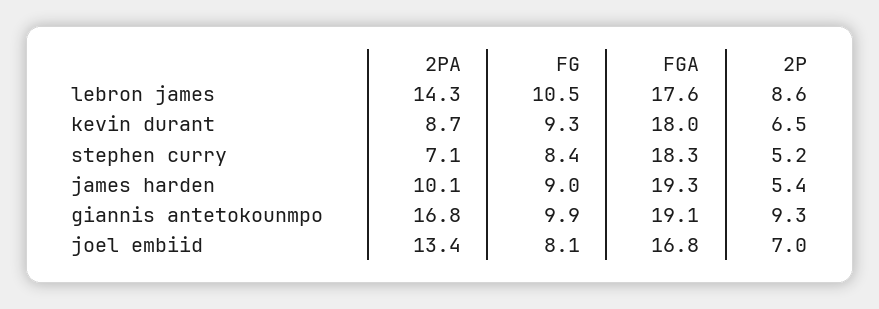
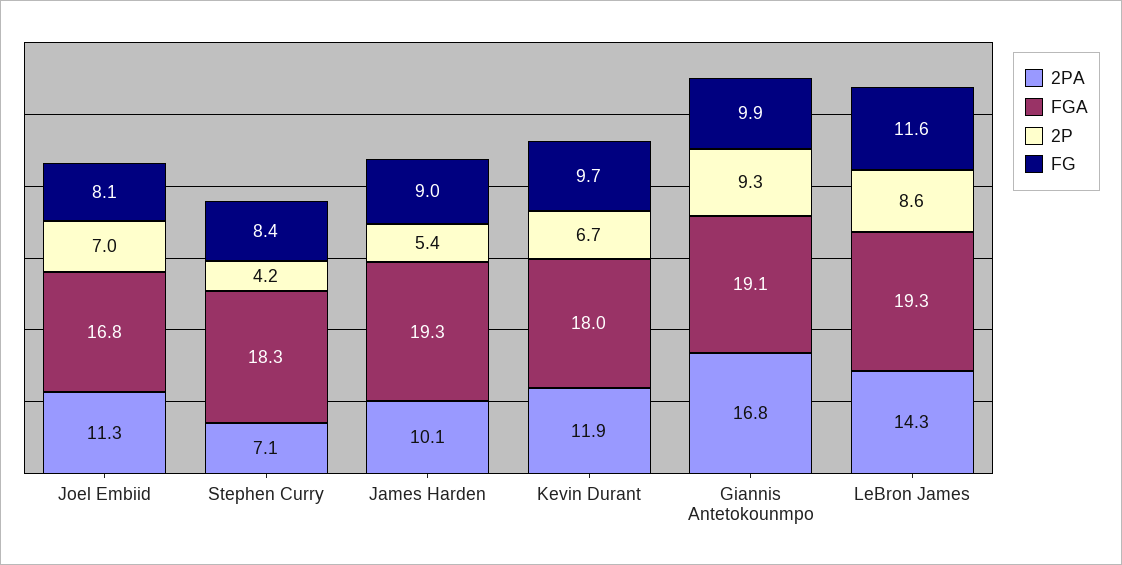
  {
    "2PA": {
      "lebron james": 14.3,
-     "kevin durant": 8.7,
+     "kevin durant": 11.9,
      "stephen curry": 7.1,
      "james harden": 10.1,
      "giannis antetokounmpo": 16.8,
-     "joel embiid": 13.4
+     "joel embiid": 11.3
    },
    "FG": {
-     "lebron james": 10.5,
+     "lebron james": 11.6,
-     "kevin durant": 9.3,
+     "kevin durant": 9.7,
      "stephen curry": 8.4,
      "james harden": 9,
      "giannis antetokounmpo": 9.9,
      "joel embiid": 8.1
    },
    "FGA": {
-     "lebron james": 17.6,
+     "lebron james": 19.3,
      "kevin durant": 18,
      "stephen curry": 18.3,
      "james harden": 19.3,
      "giannis antetokounmpo": 19.1,
      "joel embiid": 16.8
    },
    "2P": {
      "lebron james": 8.6,
-     "kevin durant": 6.5,
+     "kevin durant": 6.7,
-     "stephen curry": 5.2,
+     "stephen curry": 4.2,
      "james harden": 5.4,
      "giannis antetokounmpo": 9.3,
      "joel embiid": 7
    }
  }

